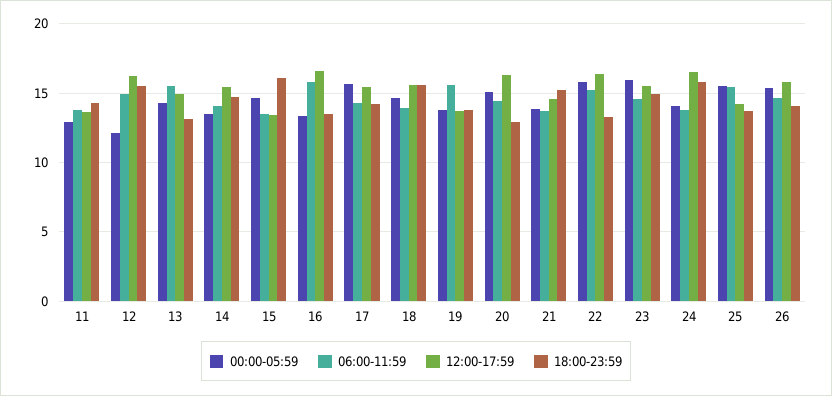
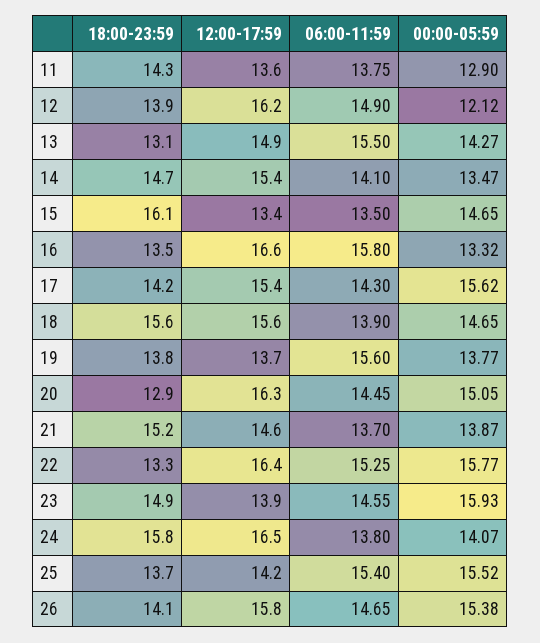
  {
    "00:00-05:59": {
      "11": 12.9,
      "12": 12.12,
      "13": 14.27,
      "14": 13.47,
      "15": 14.65,
      "16": 13.32,
      "17": 15.62,
      "18": 14.65,
      "19": 13.77,
      "20": 15.05,
      "21": 13.87,
      "22": 15.77,
      "23": 15.93,
      "24": 14.07,
      "25": 15.52,
      "26": 15.38
    },
    "06:00-11:59": {
      "11": 13.75,
      "12": 14.9,
      "13": 15.5,
      "14": 14.1,
      "15": 13.5,
      "16": 15.8,
      "17": 14.3,
      "18": 13.9,
      "19": 15.6,
      "20": 14.45,
      "21": 13.7,
      "22": 15.25,
      "23": 14.55,
      "24": 13.8,
      "25": 15.4,
      "26": 14.65
    },
    "12:00-17:59": {
      "11": 13.6,
      "12": 16.2,
      "13": 14.9,
      "14": 15.4,
      "15": 13.4,
      "16": 16.6,
      "17": 15.4,
      "18": 15.6,
      "19": 13.7,
      "20": 16.3,
      "21": 14.6,
      "22": 16.4,
-     "23": 15.5,
+     "23": 13.9,
      "24": 16.5,
      "25": 14.2,
      "26": 15.8
    },
    "18:00-23:59": {
      "11": 14.3,
-     "12": 15.5,
+     "12": 13.9,
      "13": 13.1,
      "14": 14.7,
      "15": 16.1,
      "16": 13.5,
      "17": 14.2,
      "18": 15.6,
      "19": 13.8,
      "20": 12.9,
      "21": 15.2,
      "22": 13.3,
      "23": 14.9,
      "24": 15.8,
      "25": 13.7,
      "26": 14.1
    }
  }

